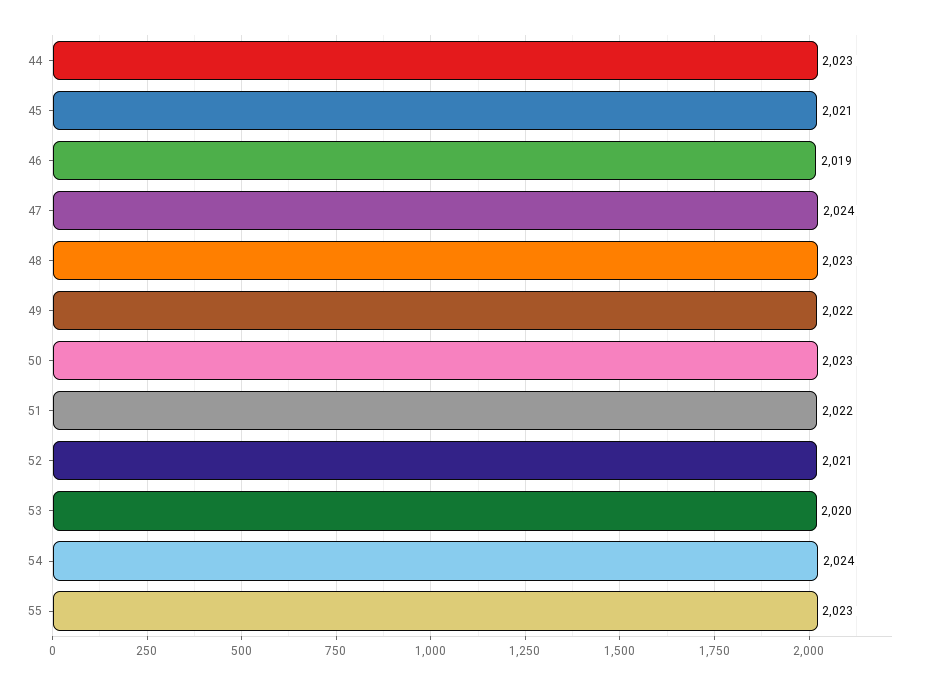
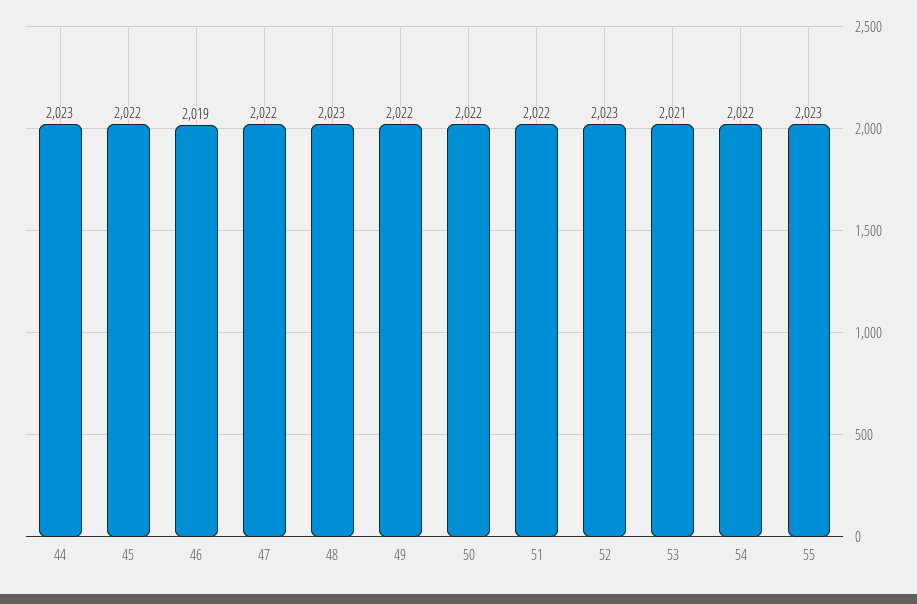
  {
    "44": 2023,
-   "45": 2021,
+   "45": 2022,
    "46": 2019,
-   "47": 2024,
+   "47": 2022,
    "48": 2023,
    "49": 2022,
-   "50": 2023,
+   "50": 2022,
    "51": 2022,
-   "52": 2021,
+   "52": 2023,
-   "53": 2020,
+   "53": 2021,
-   "54": 2024,
+   "54": 2022,
    "55": 2023
  }

